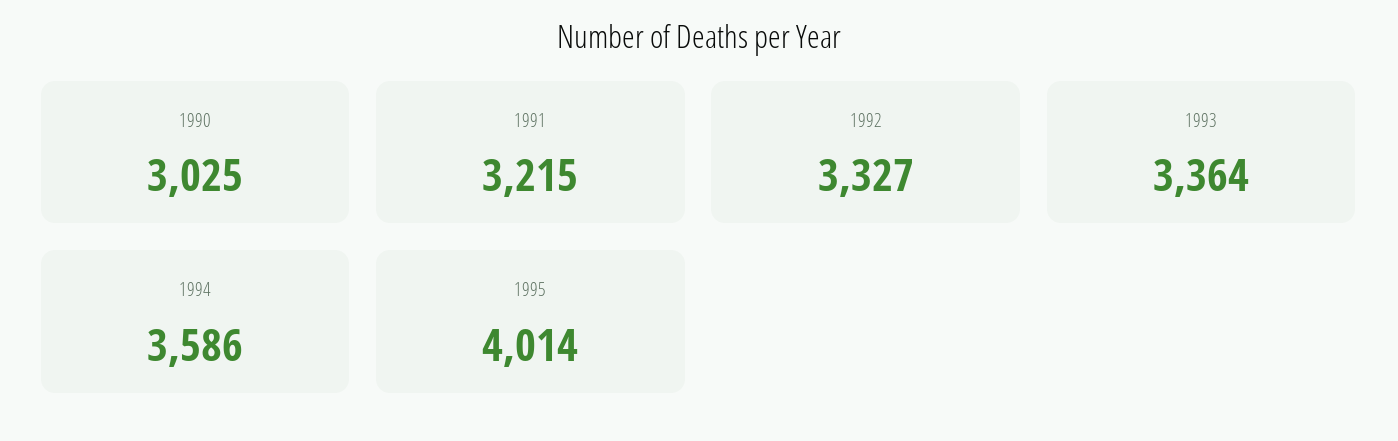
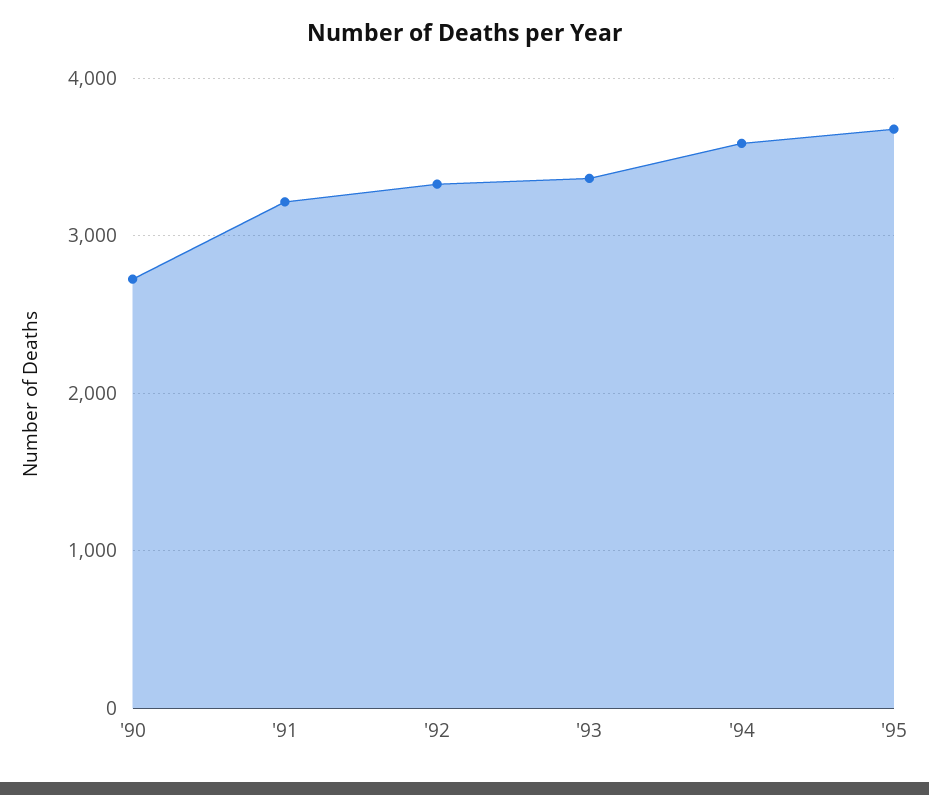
  {
-   "1990": 3025,
+   "1990": 2700,
    "1991": 3215,
    "1992": 3327,
    "1993": 3364,
    "1994": 3586,
-   "1995": 4014
+   "1995": 3700
  }

